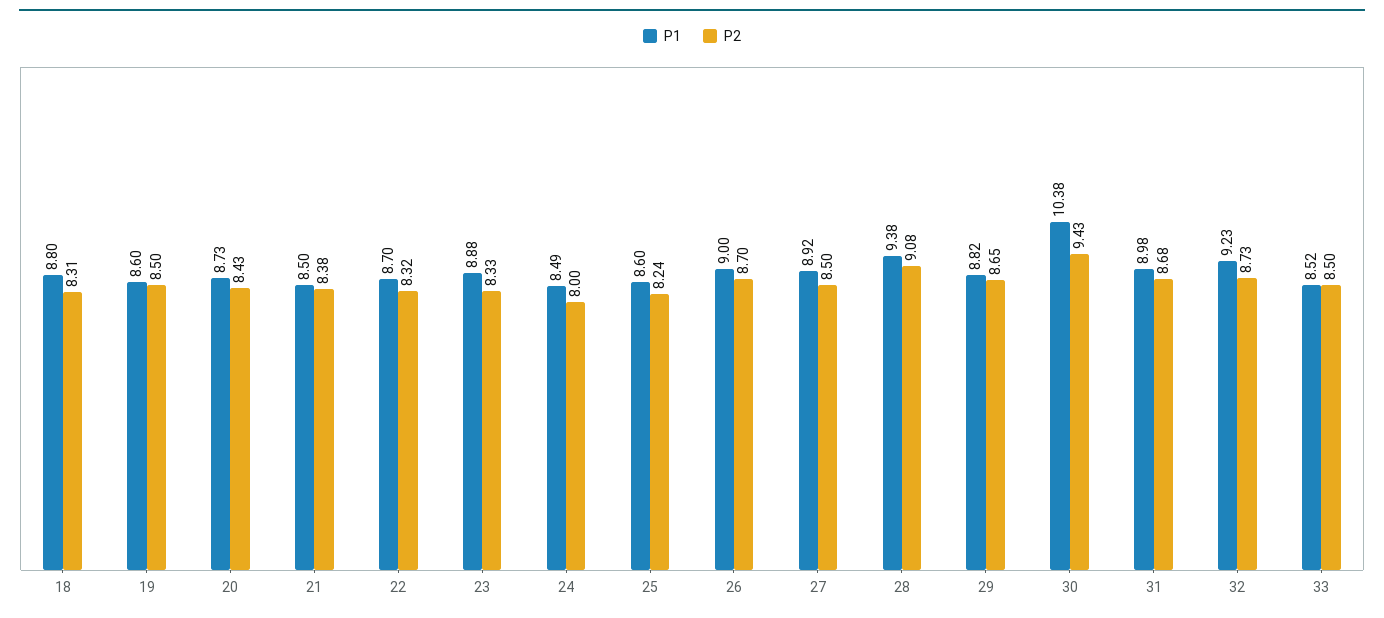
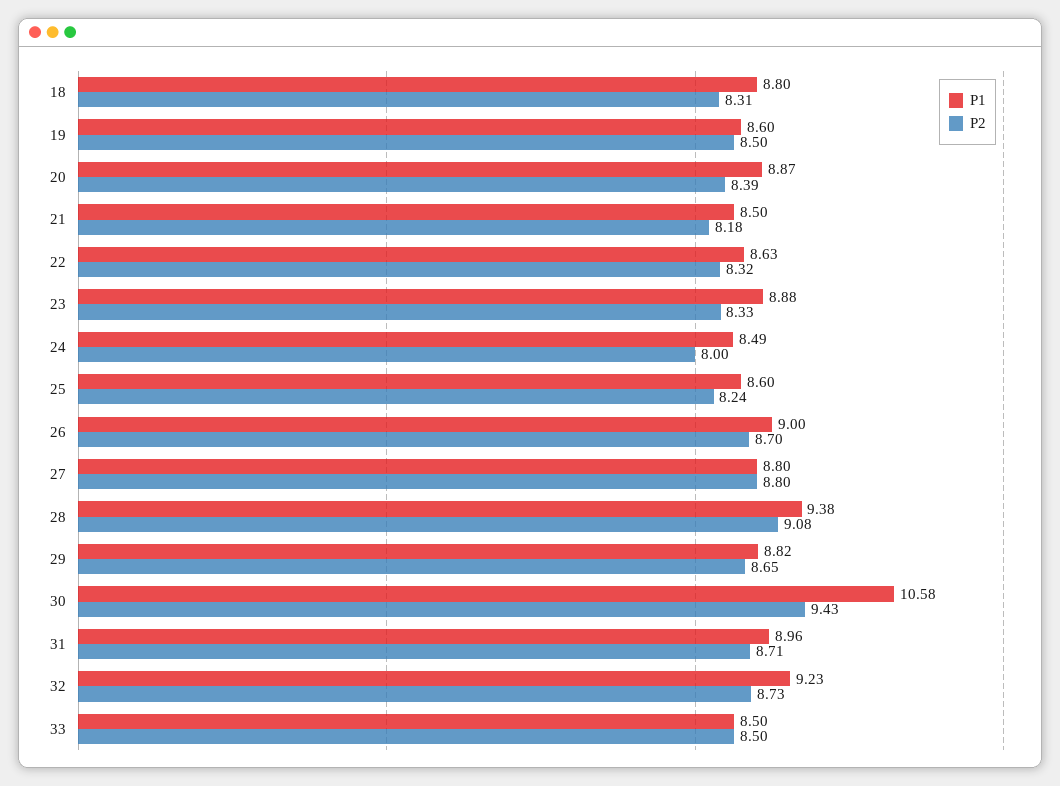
  {
    "P1": {
      "18": 8.8,
      "19": 8.6,
-     "20": 8.73,
+     "20": 8.87,
      "21": 8.5,
-     "22": 8.7,
+     "22": 8.63,
      "23": 8.88,
      "24": 8.49,
      "25": 8.6,
      "26": 9,
-     "27": 8.92,
+     "27": 8.8,
      "28": 9.38,
      "29": 8.82,
-     "30": 10.38,
+     "30": 10.58,
-     "31": 8.98,
+     "31": 8.96,
      "32": 9.23,
-     "33": 8.52
+     "33": 8.5
    },
    "P2": {
      "18": 8.31,
      "19": 8.5,
-     "20": 8.43,
+     "20": 8.39,
-     "21": 8.38,
+     "21": 8.18,
      "22": 8.32,
      "23": 8.33,
      "24": 8,
      "25": 8.24,
      "26": 8.7,
-     "27": 8.5,
+     "27": 8.8,
      "28": 9.08,
      "29": 8.65,
      "30": 9.43,
-     "31": 8.68,
+     "31": 8.71,
      "32": 8.73,
      "33": 8.5
    }
  }

